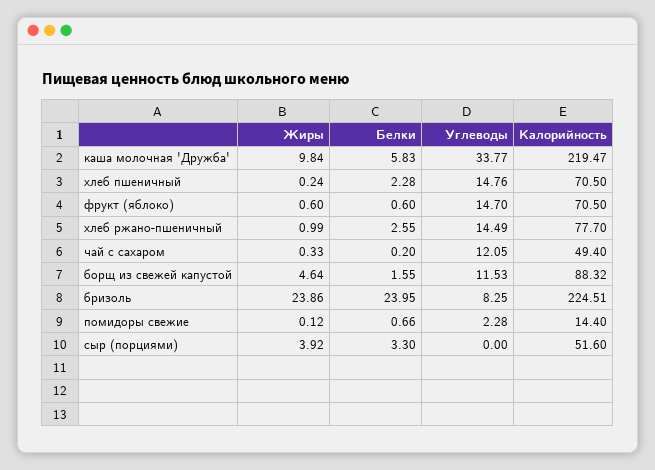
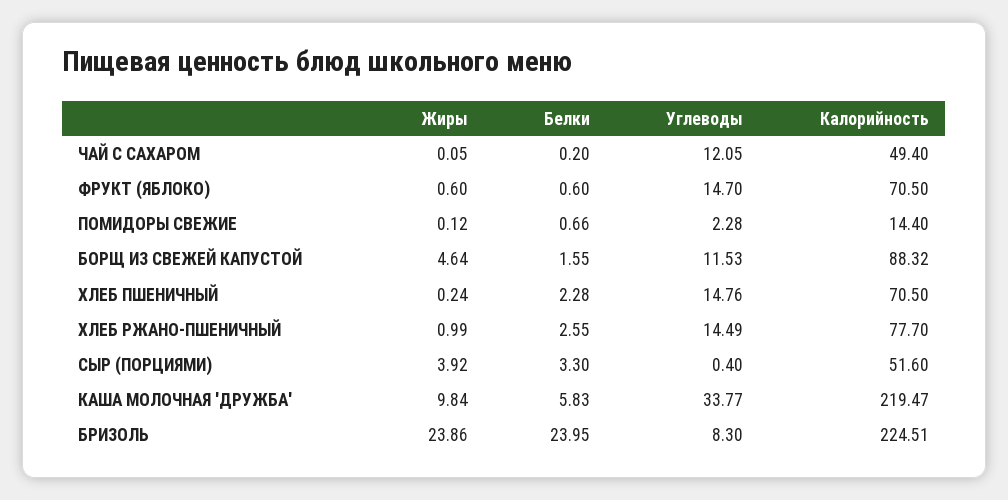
  {
    "Жиры": {
      "каша молочная 'Дружба'": 9.84,
      "хлеб пшеничный": 0.24,
      "фрукт (яблоко)": 0.6,
      "хлеб ржано-пшеничный": 0.99,
-     "чай с сахаром": 0.33,
+     "чай с сахаром": 0.05,
      "борщ из свежей капустой": 4.64,
      "бризоль": 23.86,
      "помидоры свежие": 0.12,
      "сыр (порциями)": 3.92
    },
    "Белки": {
      "каша молочная 'Дружба'": 5.83,
      "хлеб пшеничный": 2.28,
      "фрукт (яблоко)": 0.6,
      "хлеб ржано-пшеничный": 2.55,
      "чай с сахаром": 0.2,
      "борщ из свежей капустой": 1.55,
      "бризоль": 23.95,
      "помидоры свежие": 0.66,
      "сыр (порциями)": 3.3
    },
    "Углеводы": {
      "каша молочная 'Дружба'": 33.77,
      "хлеб пшеничный": 14.76,
      "фрукт (яблоко)": 14.7,
      "хлеб ржано-пшеничный": 14.49,
      "чай с сахаром": 12.05,
      "борщ из свежей капустой": 11.53,
-     "бризоль": 8.25,
+     "бризоль": 8.3,
      "помидоры свежие": 2.28,
-     "сыр (порциями)": 0
+     "сыр (порциями)": 0.4
    },
    "Калорийность": {
      "каша молочная 'Дружба'": 219.47,
      "хлеб пшеничный": 70.5,
      "фрукт (яблоко)": 70.5,
      "хлеб ржано-пшеничный": 77.7,
      "чай с сахаром": 49.4,
      "борщ из свежей капустой": 88.32,
      "бризоль": 224.51,
      "помидоры свежие": 14.4,
      "сыр (порциями)": 51.6
    }
  }

